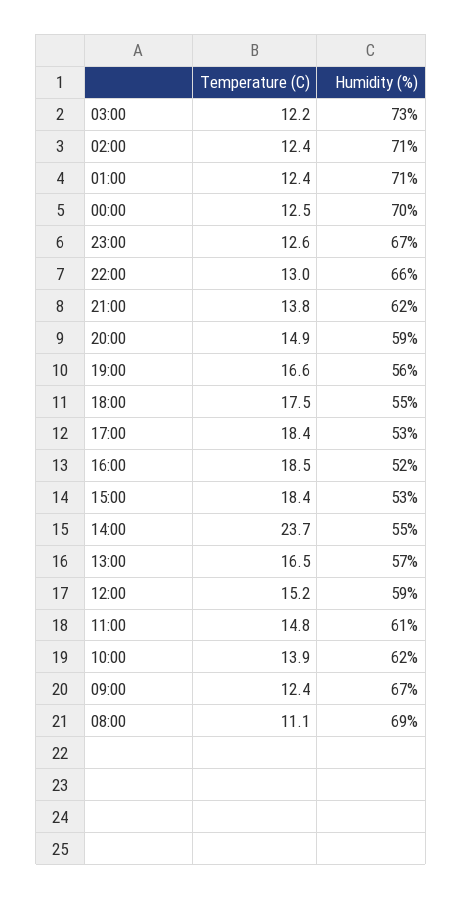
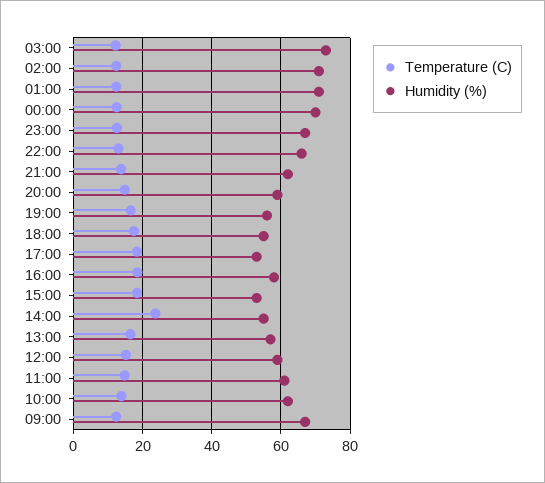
  {
    "Temperature (C)": {
      "03:00": 12.2,
      "02:00": 12.4,
      "01:00": 12.4,
      "00:00": 12.5,
      "23:00": 12.6,
      "22:00": 13,
      "21:00": 13.8,
      "20:00": 14.9,
      "19:00": 16.6,
      "18:00": 17.5,
      "17:00": 18.4,
      "16:00": 18.5,
      "15:00": 18.4,
      "14:00": 23.7,
      "13:00": 16.5,
      "12:00": 15.2,
      "11:00": 14.8,
      "10:00": 13.9,
-     "09:00": 12.4,
+     "09:00": 12.4
-     "08:00": 11.1
    },
    "Humidity (%)": {
      "03:00": 73,
      "02:00": 71,
      "01:00": 71,
      "00:00": 70,
      "23:00": 67,
      "22:00": 66,
      "21:00": 62,
      "20:00": 59,
      "19:00": 56,
      "18:00": 55,
      "17:00": 53,
-     "16:00": 52,
+     "16:00": 58,
      "15:00": 53,
      "14:00": 55,
      "13:00": 57,
      "12:00": 59,
      "11:00": 61,
      "10:00": 62,
-     "09:00": 67,
+     "09:00": 67
-     "08:00": 69
    }
  }

